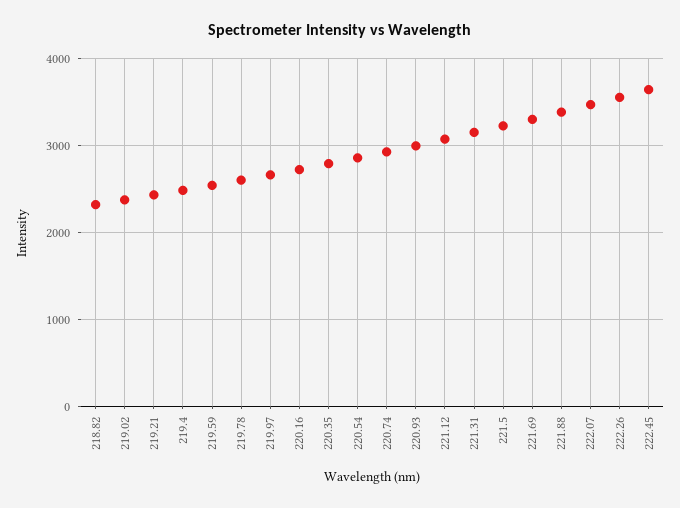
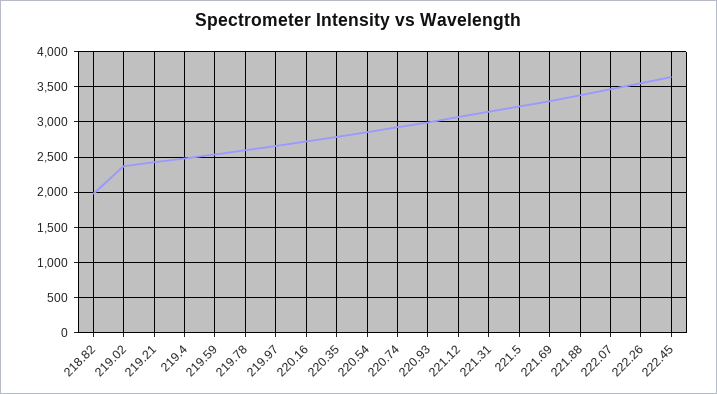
  {
-   "218.82": 2300,
+   "218.82": 2000,
    "219.02": 2400,
    "219.21": 2400,
    "219.4": 2500,
    "219.59": 2500,
    "219.78": 2600,
    "219.97": 2700,
    "220.16": 2700,
    "220.35": 2800,
    "220.54": 2900,
    "220.74": 2900,
    "220.93": 3000,
    "221.12": 3100,
    "221.31": 3100,
    "221.5": 3200,
    "221.69": 3300,
    "221.88": 3400,
    "222.07": 3500,
    "222.26": 3600,
    "222.45": 3600
  }

